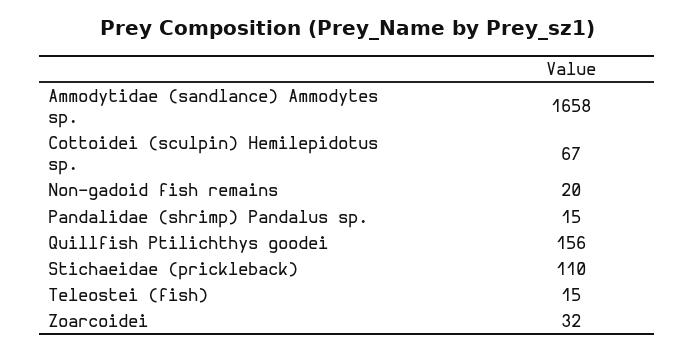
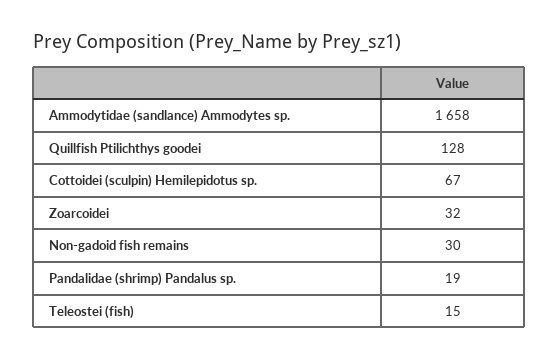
  {
    "Ammodytidae (sandlance) Ammodytes sp.": 1658,
    "Cottoidei (sculpin) Hemilepidotus sp.": 67,
-   "Non-gadoid fish remains": 20,
+   "Non-gadoid fish remains": 30,
-   "Pandalidae (shrimp) Pandalus sp.": 15,
+   "Pandalidae (shrimp) Pandalus sp.": 19,
-   "Quillfish Ptilichthys goodei": 156,
+   "Quillfish Ptilichthys goodei": 128,
-   "Stichaeidae (prickleback)": 110,
    "Teleostei (fish)": 15,
    "Zoarcoidei": 32
  }

